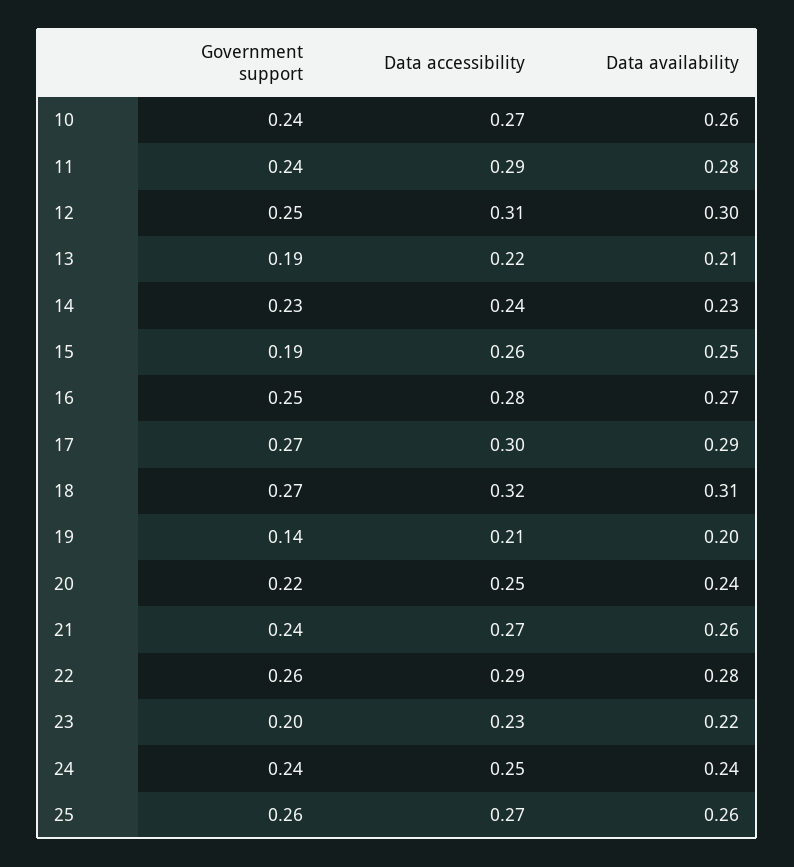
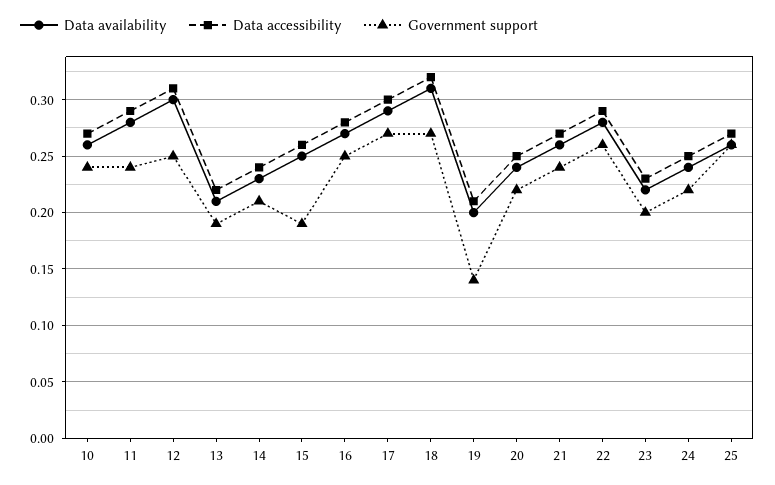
  {
    "Government support": {
      "10": 0.24,
      "11": 0.24,
      "12": 0.25,
      "13": 0.19,
-     "14": 0.23,
+     "14": 0.21,
      "15": 0.19,
      "16": 0.25,
      "17": 0.27,
      "18": 0.27,
      "19": 0.14,
      "20": 0.22,
      "21": 0.24,
      "22": 0.26,
      "23": 0.2,
-     "24": 0.24,
+     "24": 0.22,
      "25": 0.26
    },
    "Data accessibility": {
      "10": 0.27,
      "11": 0.29,
      "12": 0.31,
      "13": 0.22,
      "14": 0.24,
      "15": 0.26,
      "16": 0.28,
      "17": 0.3,
      "18": 0.32,
      "19": 0.21,
      "20": 0.25,
      "21": 0.27,
      "22": 0.29,
      "23": 0.23,
      "24": 0.25,
      "25": 0.27
    },
    "Data availability": {
      "10": 0.26,
      "11": 0.28,
      "12": 0.3,
      "13": 0.21,
      "14": 0.23,
      "15": 0.25,
      "16": 0.27,
      "17": 0.29,
      "18": 0.31,
      "19": 0.2,
      "20": 0.24,
      "21": 0.26,
      "22": 0.28,
      "23": 0.22,
      "24": 0.24,
      "25": 0.26
    }
  }

